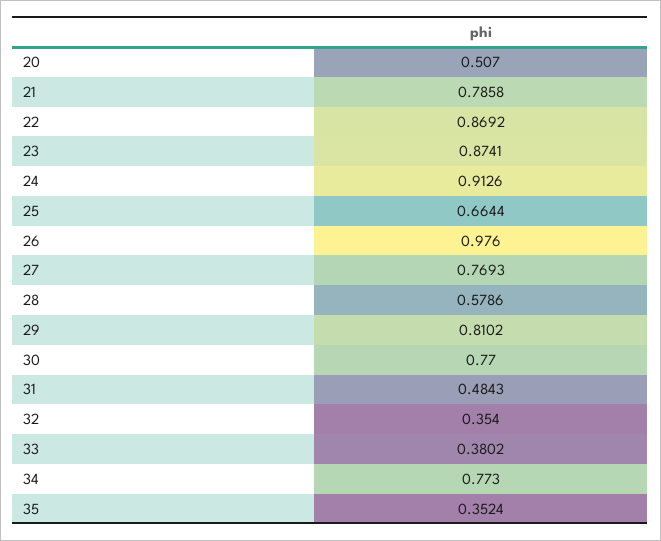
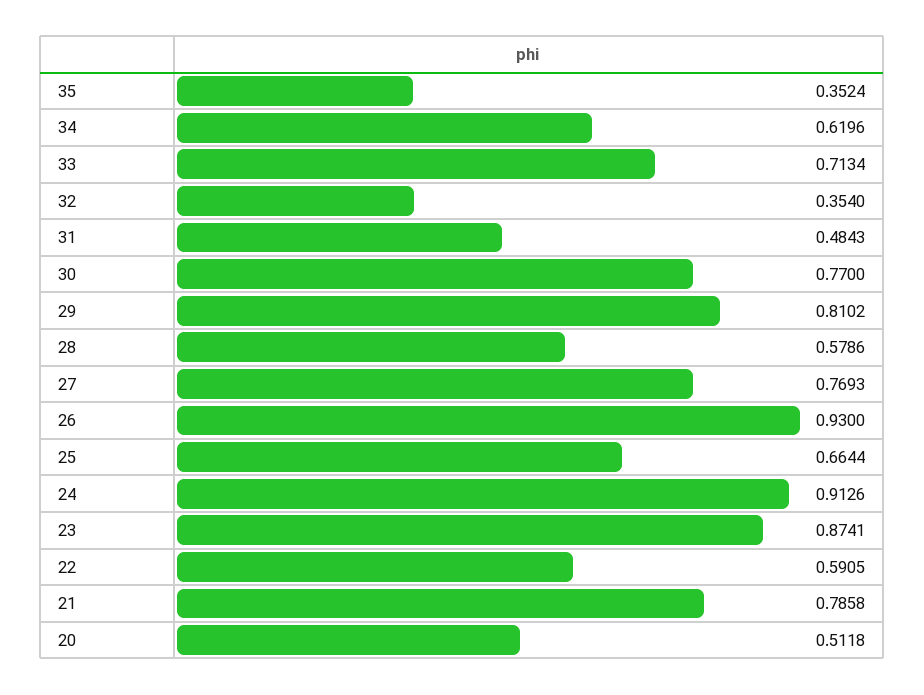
  {
-   "20": 0.507,
+   "20": 0.5118,
    "21": 0.7858,
-   "22": 0.8692,
+   "22": 0.5905,
    "23": 0.8741,
    "24": 0.9126,
    "25": 0.6644,
-   "26": 0.976,
+   "26": 0.93,
    "27": 0.7693,
    "28": 0.5786,
    "29": 0.8102,
    "30": 0.77,
    "31": 0.4843,
    "32": 0.354,
-   "33": 0.3802,
+   "33": 0.7134,
-   "34": 0.773,
+   "34": 0.6196,
    "35": 0.3524
  }

